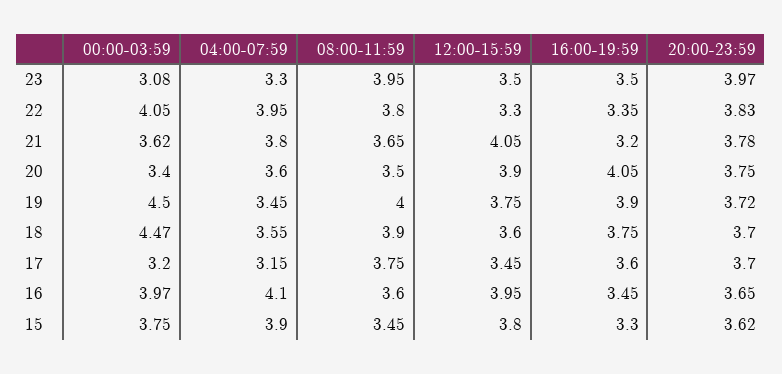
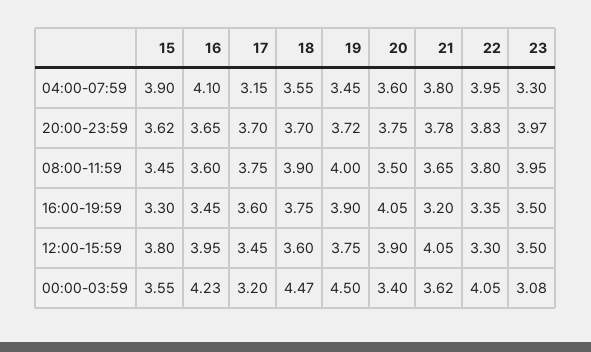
  {
    "00:00-03:59": {
      "23": 3.08,
      "22": 4.05,
      "21": 3.62,
      "20": 3.4,
      "19": 4.5,
      "18": 4.47,
      "17": 3.2,
-     "16": 3.97,
+     "16": 4.23,
-     "15": 3.75
+     "15": 3.55
    },
    "04:00-07:59": {
      "23": 3.3,
      "22": 3.95,
      "21": 3.8,
      "20": 3.6,
      "19": 3.45,
      "18": 3.55,
      "17": 3.15,
      "16": 4.1,
      "15": 3.9
    },
    "08:00-11:59": {
      "23": 3.95,
      "22": 3.8,
      "21": 3.65,
      "20": 3.5,
      "19": 4,
      "18": 3.9,
      "17": 3.75,
      "16": 3.6,
      "15": 3.45
    },
    "12:00-15:59": {
      "23": 3.5,
      "22": 3.3,
      "21": 4.05,
      "20": 3.9,
      "19": 3.75,
      "18": 3.6,
      "17": 3.45,
      "16": 3.95,
      "15": 3.8
    },
    "16:00-19:59": {
      "23": 3.5,
      "22": 3.35,
      "21": 3.2,
      "20": 4.05,
      "19": 3.9,
      "18": 3.75,
      "17": 3.6,
      "16": 3.45,
      "15": 3.3
    },
    "20:00-23:59": {
      "23": 3.97,
      "22": 3.83,
      "21": 3.78,
      "20": 3.75,
      "19": 3.72,
      "18": 3.7,
      "17": 3.7,
      "16": 3.65,
      "15": 3.62
    }
  }

